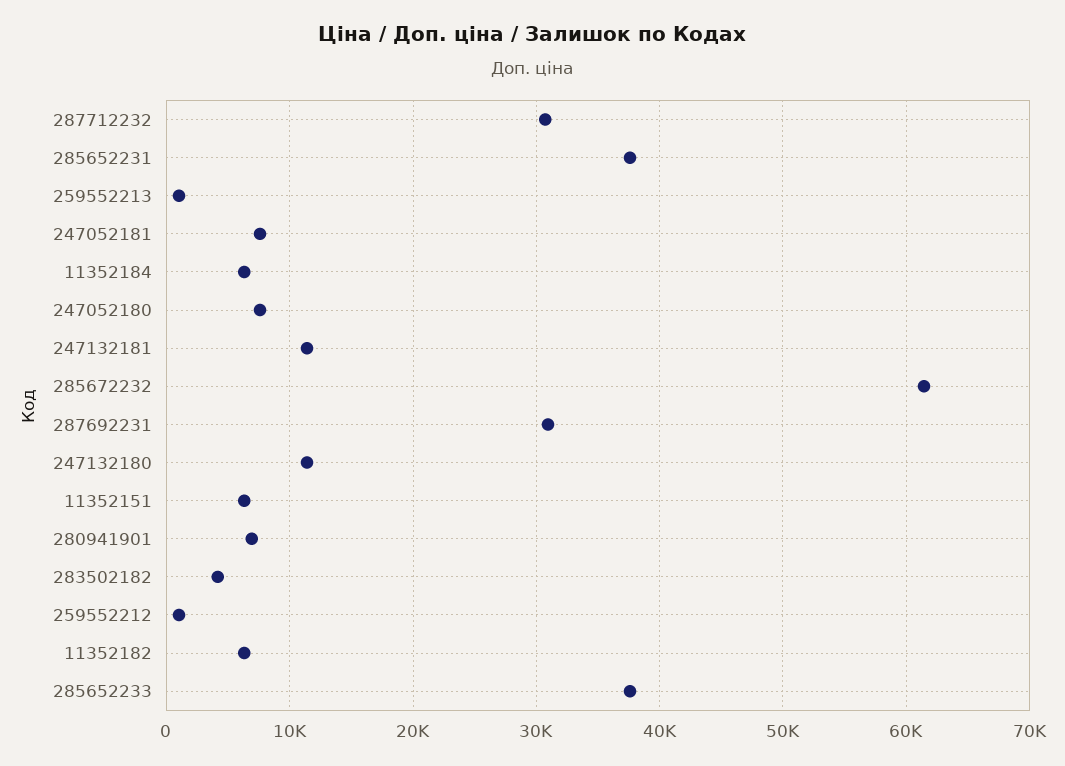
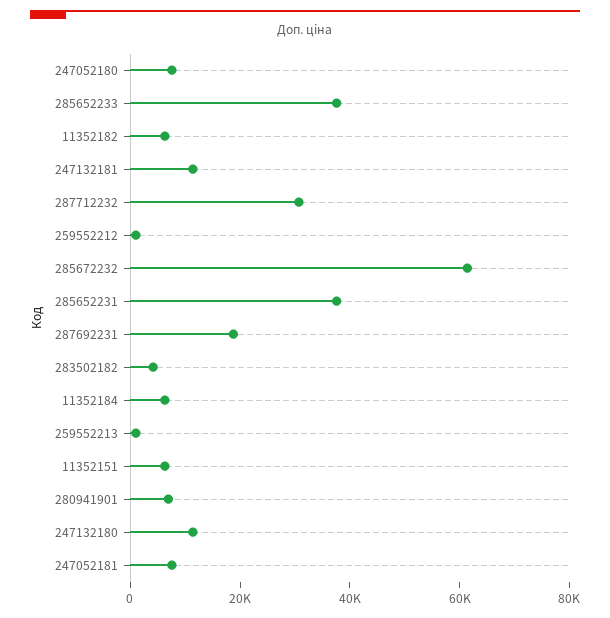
  {
    "287712232": 31000,
    "285652231": 38000,
    "259552213": 1000,
    "247052181": 8000,
    "11352184": 6000,
    "247052180": 8000,
    "247132181": 11000,
    "285672232": 61000,
-   "287692231": 31000,
+   "287692231": 20000,
    "247132180": 11000,
    "11352151": 6000,
    "280941901": 7000,
    "283502182": 4000,
    "259552212": 1000,
    "11352182": 6000,
    "285652233": 38000
  }

